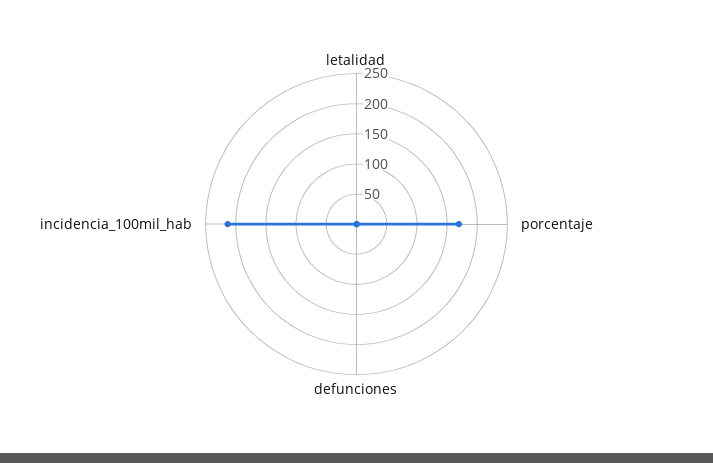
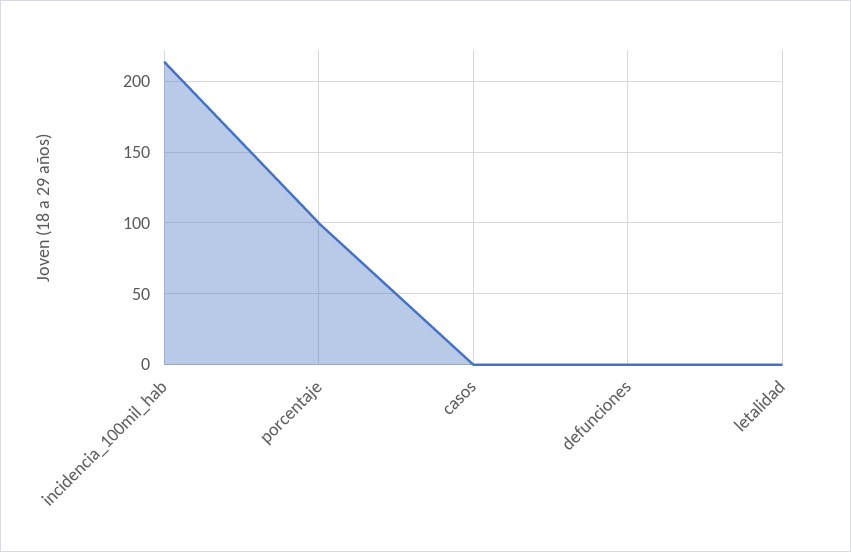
  {
    "letalidad": 0,
-   "porcentaje": 175,
+   "porcentaje": 100,
    "defunciones": 0,
-   "incidencia_100mil_hab": 215
+   "incidencia_100mil_hab": 215,
+   "casos": 0
  }

